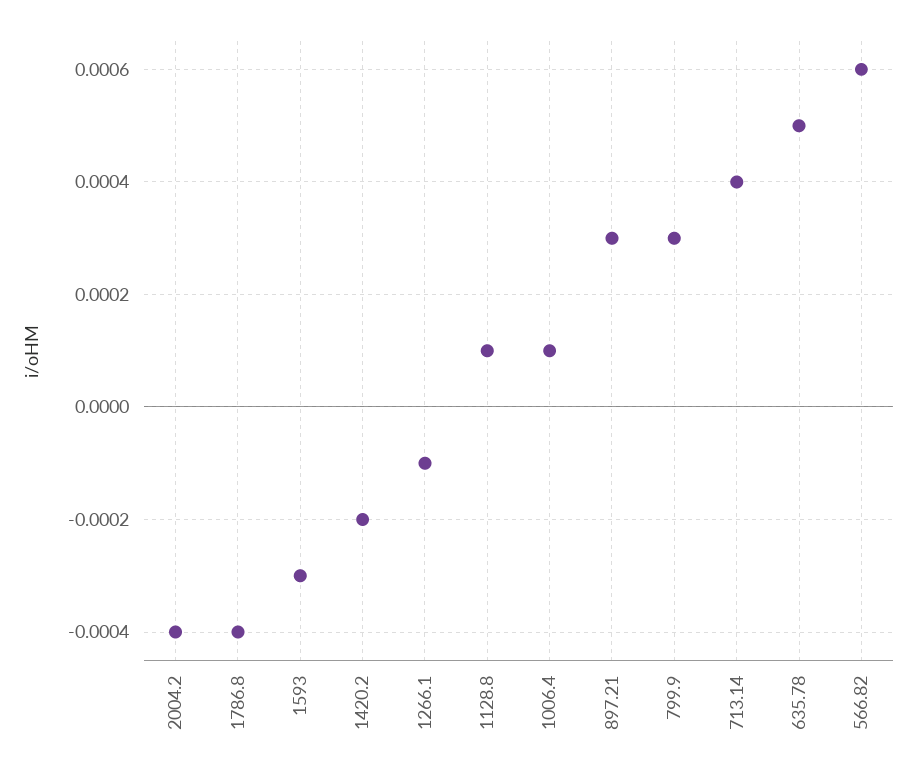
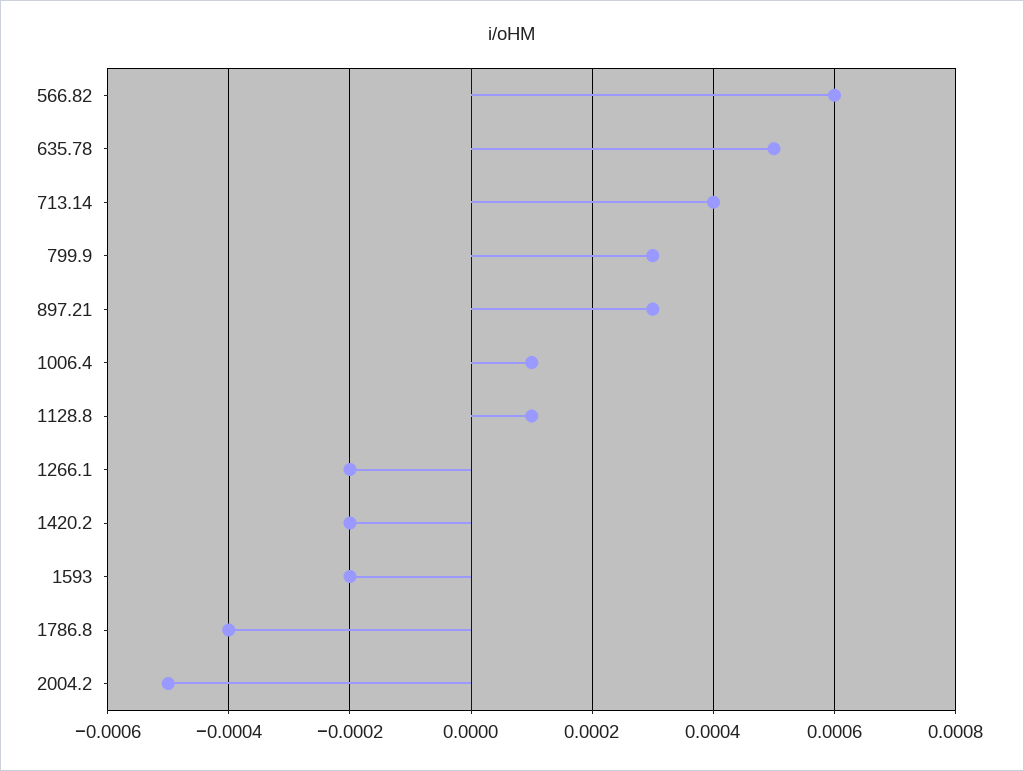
  {
-   "2004.2": -0.0004,
+   "2004.2": -0.0005,
    "1786.8": -0.0004,
-   "1593": -0.0003,
+   "1593": -0.0002,
    "1420.2": -0.0002,
-   "1266.1": -0.0001,
+   "1266.1": -0.0002,
    "1128.8": 0.0001,
    "1006.4": 0.0001,
    "897.21": 0.0003,
    "799.9": 0.0003,
    "713.14": 0.0004,
    "635.78": 0.0005,
    "566.82": 0.0006
  }

